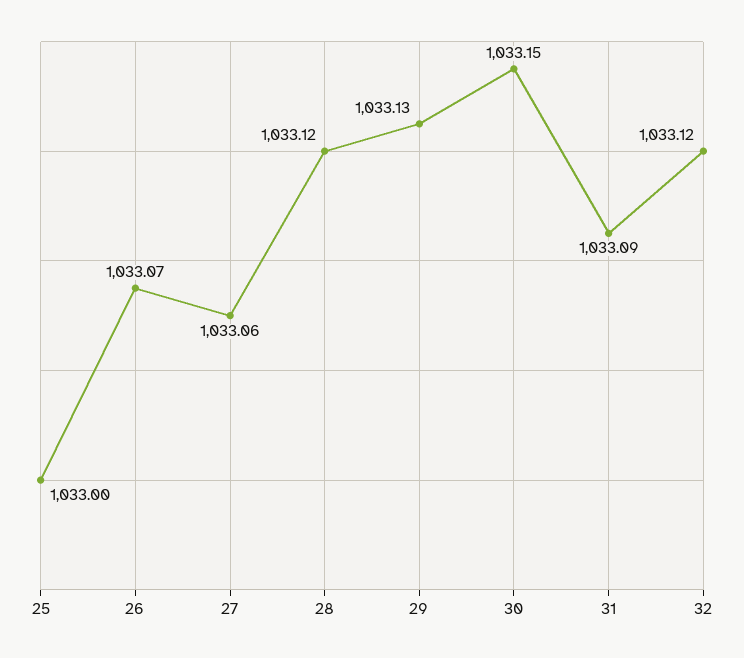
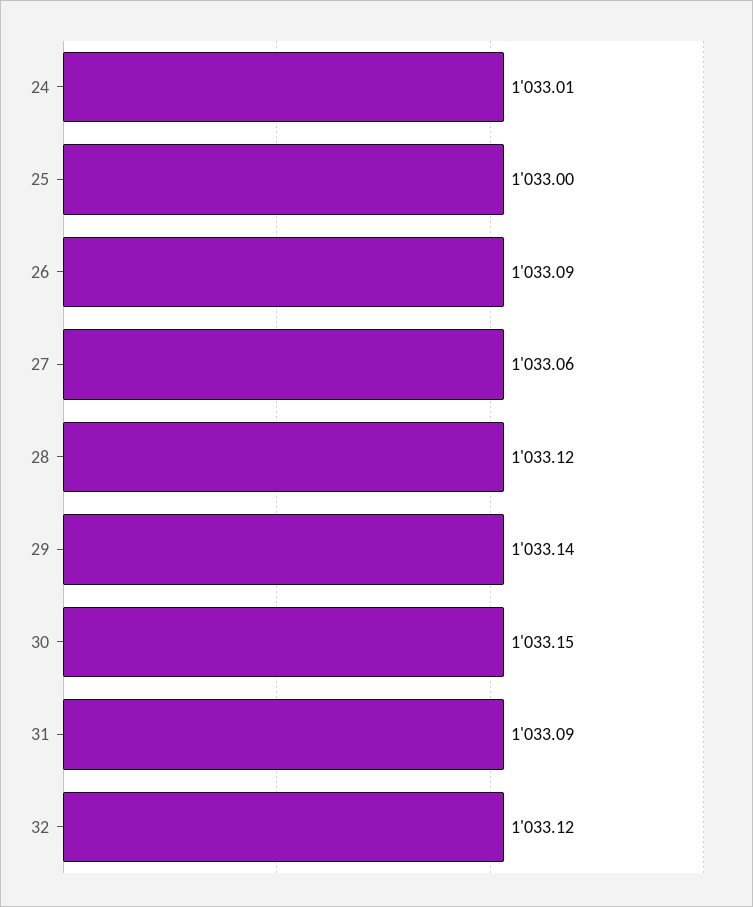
  {
    "25": 1033,
-   "26": 1033.07,
+   "26": 1033.09,
    "27": 1033.06,
    "28": 1033.12,
-   "29": 1033.13,
+   "29": 1033.14,
    "30": 1033.15,
    "31": 1033.09,
-   "32": 1033.12
+   "32": 1033.12,
+   "24": 1033.01
  }

